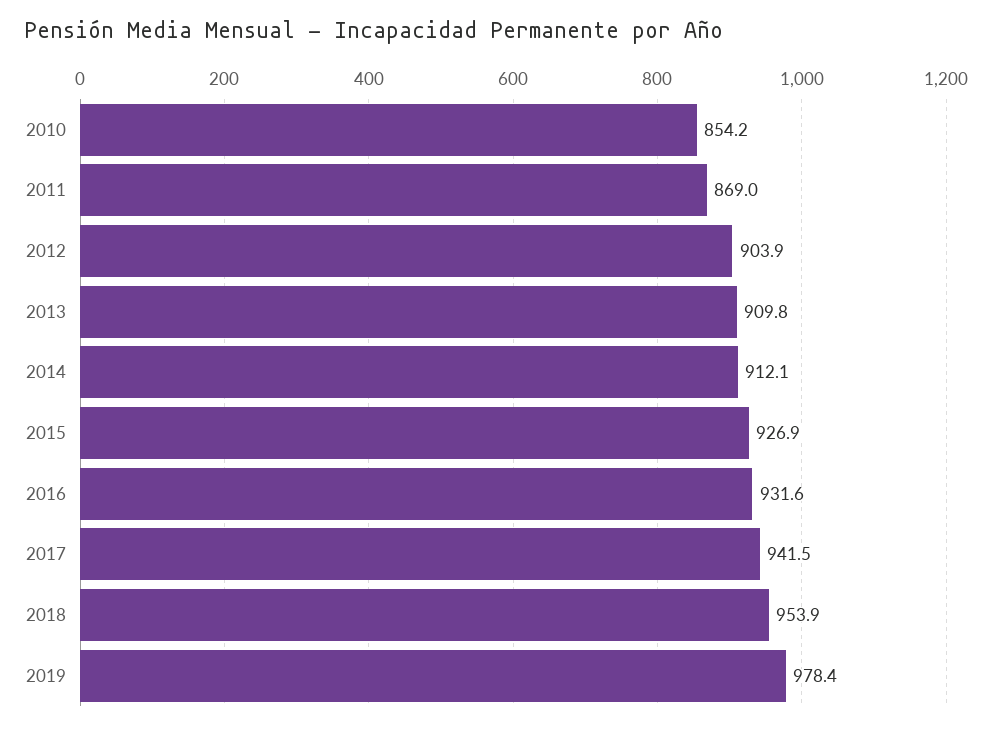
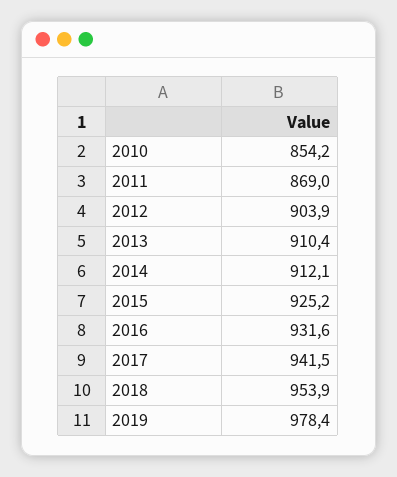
  {
    "2010": 854.2,
    "2011": 869,
    "2012": 903.9,
-   "2013": 909.8,
+   "2013": 910.4,
    "2014": 912.1,
-   "2015": 926.9,
+   "2015": 925.2,
    "2016": 931.6,
    "2017": 941.5,
    "2018": 953.9,
    "2019": 978.4
  }

